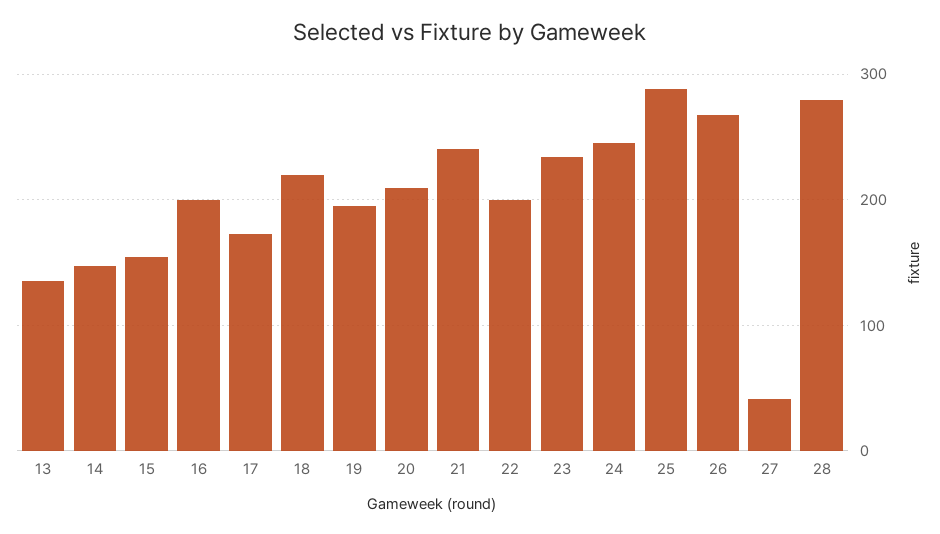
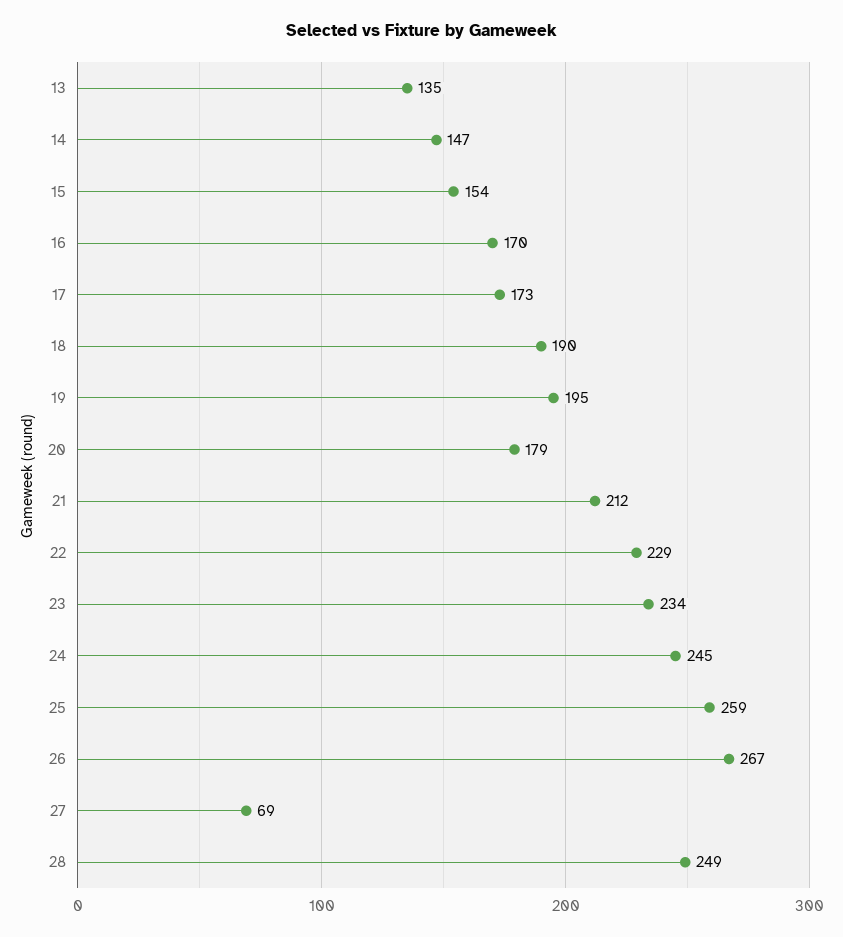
  {
    "13": 135,
    "14": 147,
    "15": 154,
-   "16": 200,
+   "16": 170,
    "17": 173,
-   "18": 220,
+   "18": 190,
    "19": 195,
-   "20": 210,
+   "20": 179,
-   "21": 240,
+   "21": 212,
-   "22": 200,
+   "22": 229,
    "23": 234,
    "24": 245,
-   "25": 290,
+   "25": 259,
    "26": 267,
-   "27": 40,
+   "27": 69,
-   "28": 280
+   "28": 249
  }

